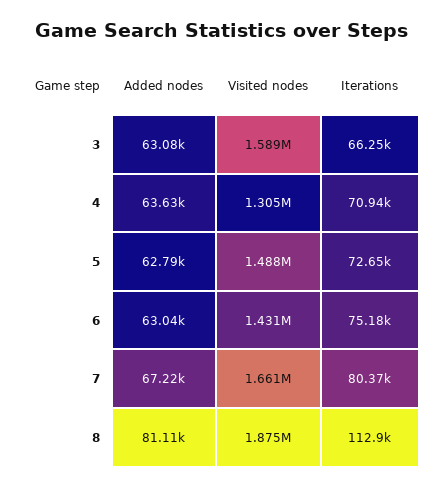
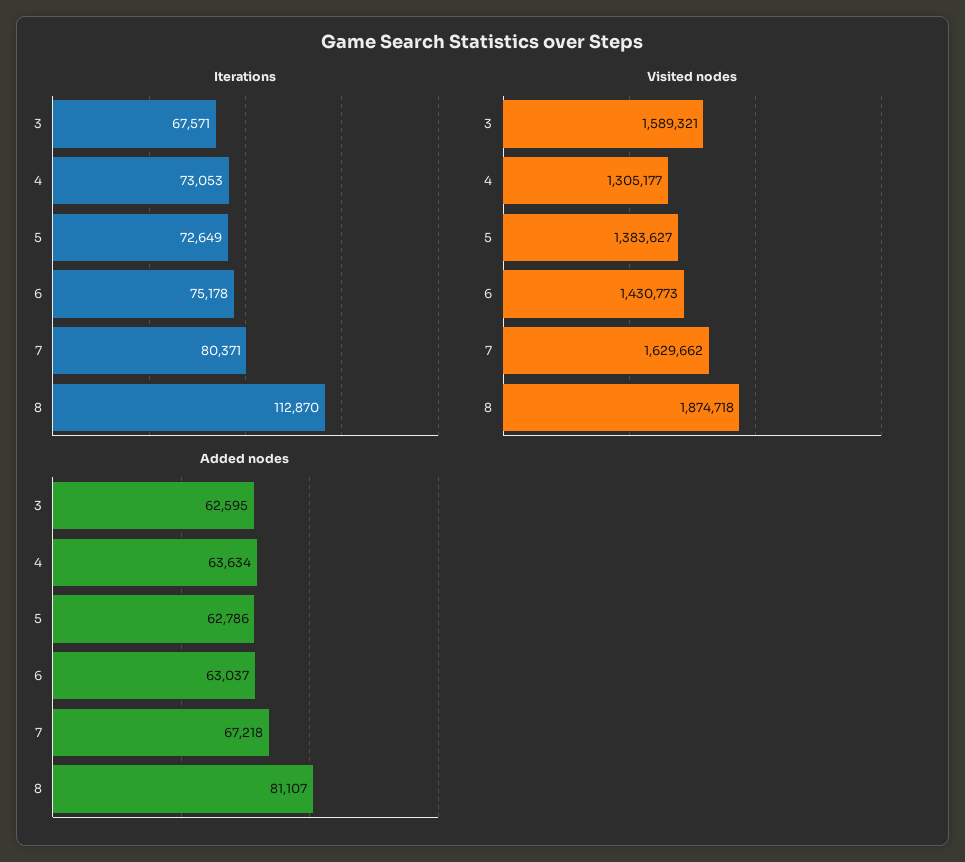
  {
    "Added nodes": {
-     "3": 63080,
+     "3": 62595,
      "4": 63634,
      "5": 62786,
      "6": 63037,
      "7": 67218,
      "8": 81107
    },
    "Visited nodes": {
      "3": 1589321,
      "4": 1305177,
-     "5": 1488000,
+     "5": 1383627,
      "6": 1430773,
-     "7": 1661000,
+     "7": 1629662,
      "8": 1874718
    },
    "Iterations": {
-     "3": 66250,
+     "3": 67571,
-     "4": 70940,
+     "4": 73053,
      "5": 72649,
      "6": 75178,
      "7": 80371,
      "8": 112870
    }
  }

